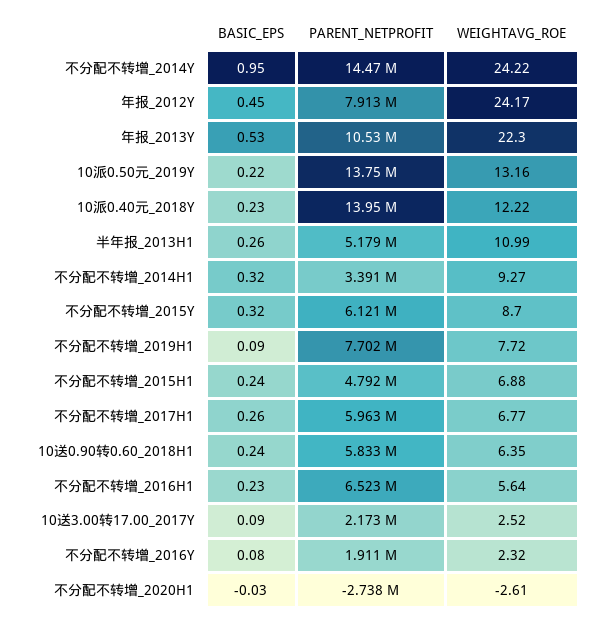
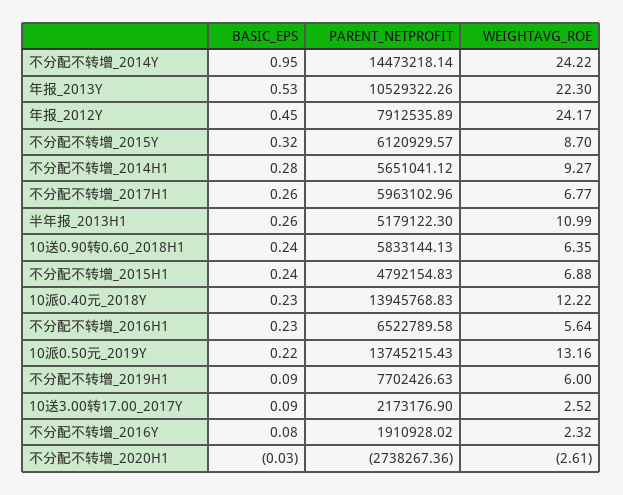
  {
    "BASIC_EPS": {
      "不分配不转增_2014Y": 0.95,
      "年报_2012Y": 0.45,
      "年报_2013Y": 0.53,
      "10派0.50元_2019Y": 0.22,
      "10派0.40元_2018Y": 0.23,
      "半年报_2013H1": 0.26,
-     "不分配不转增_2014H1": 0.32,
+     "不分配不转增_2014H1": 0.28,
      "不分配不转增_2015Y": 0.32,
      "不分配不转增_2019H1": 0.09,
      "不分配不转增_2015H1": 0.24,
      "不分配不转增_2017H1": 0.26,
      "10送0.90转0.60_2018H1": 0.24,
      "不分配不转增_2016H1": 0.23,
      "10送3.00转17.00_2017Y": 0.09,
      "不分配不转增_2016Y": 0.08,
      "不分配不转增_2020H1": -0.03
    },
    "PARENT_NETPROFIT": {
      "不分配不转增_2014Y": 14473218.14,
      "年报_2012Y": 7912535.89,
      "年报_2013Y": 10529322.26,
      "10派0.50元_2019Y": 13745215.43,
      "10派0.40元_2018Y": 13945768.83,
      "半年报_2013H1": 5179122.3,
-     "不分配不转增_2014H1": 3391000,
+     "不分配不转增_2014H1": 5651041.12,
      "不分配不转增_2015Y": 6120929.57,
      "不分配不转增_2019H1": 7702426.63,
      "不分配不转增_2015H1": 4792154.83,
      "不分配不转增_2017H1": 5963102.96,
      "10送0.90转0.60_2018H1": 5833144.13,
      "不分配不转增_2016H1": 6522789.58,
      "10送3.00转17.00_2017Y": 2173176.9,
      "不分配不转增_2016Y": 1910928.02,
      "不分配不转增_2020H1": -2738267.36
    },
    "WEIGHTAVG_ROE": {
      "不分配不转增_2014Y": 24.22,
      "年报_2012Y": 24.17,
      "年报_2013Y": 22.3,
      "10派0.50元_2019Y": 13.16,
      "10派0.40元_2018Y": 12.22,
      "半年报_2013H1": 10.99,
      "不分配不转增_2014H1": 9.27,
      "不分配不转增_2015Y": 8.7,
-     "不分配不转增_2019H1": 7.72,
+     "不分配不转增_2019H1": 6,
      "不分配不转增_2015H1": 6.88,
      "不分配不转增_2017H1": 6.77,
      "10送0.90转0.60_2018H1": 6.35,
      "不分配不转增_2016H1": 5.64,
      "10送3.00转17.00_2017Y": 2.52,
      "不分配不转增_2016Y": 2.32,
      "不分配不转增_2020H1": -2.61
    }
  }

